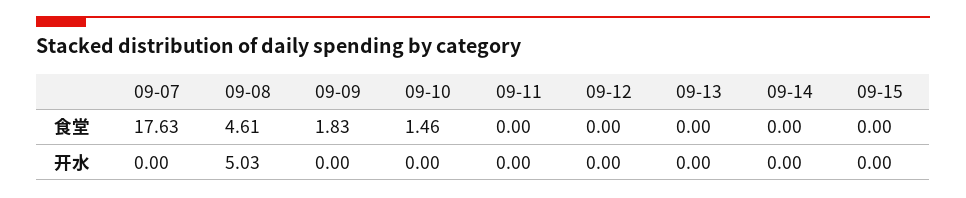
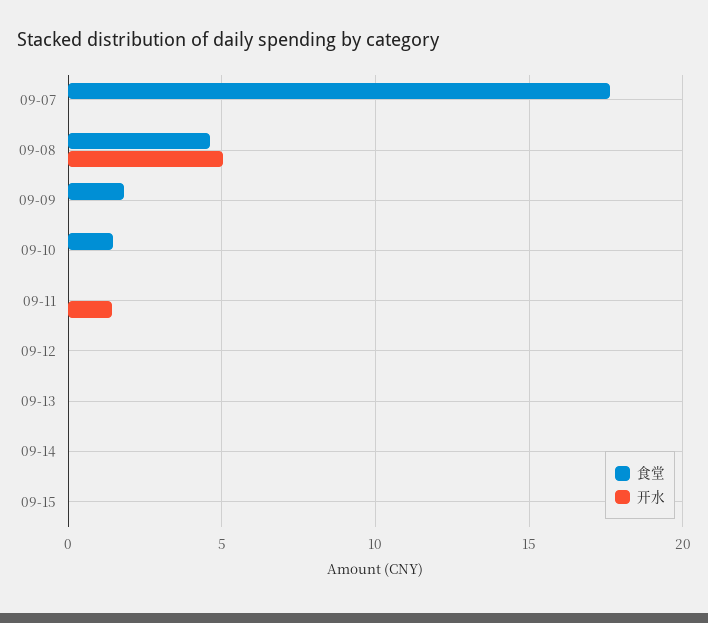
  {
    "食堂": {
      "09-07": 17.63,
      "09-08": 4.61,
      "09-09": 1.83,
      "09-10": 1.46,
      "09-11": 0,
      "09-12": 0,
      "09-13": 0,
      "09-14": 0,
      "09-15": 0
    },
    "开水": {
      "09-07": 0,
      "09-08": 5.03,
      "09-09": 0,
      "09-10": 0,
-     "09-11": 0,
+     "09-11": 1.5,
      "09-12": 0,
      "09-13": 0,
      "09-14": 0,
      "09-15": 0
    }
  }

